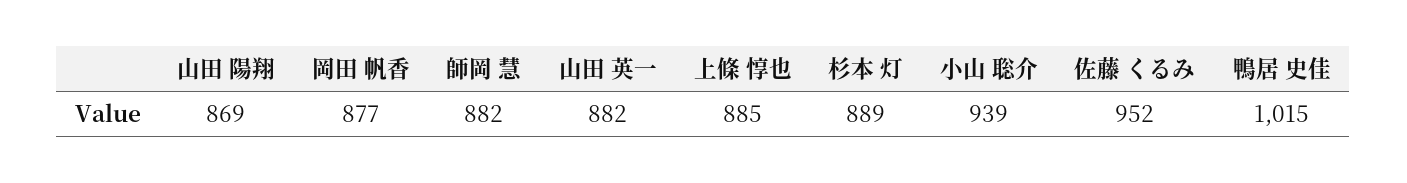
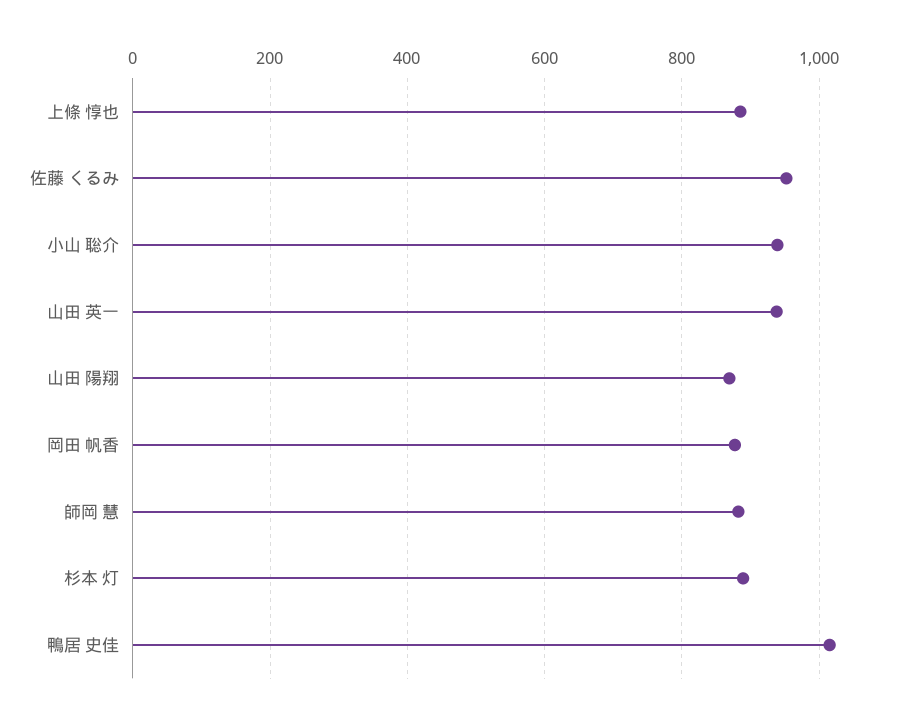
  {
    "山田 陽翔": 869,
    "岡田 帆香": 877,
    "師岡 慧": 882,
-   "山田 英一": 882,
+   "山田 英一": 940,
    "上條 惇也": 885,
    "杉本 灯": 889,
    "小山 聡介": 939,
    "佐藤 くるみ": 952,
    "鴨居 史佳": 1015
  }

